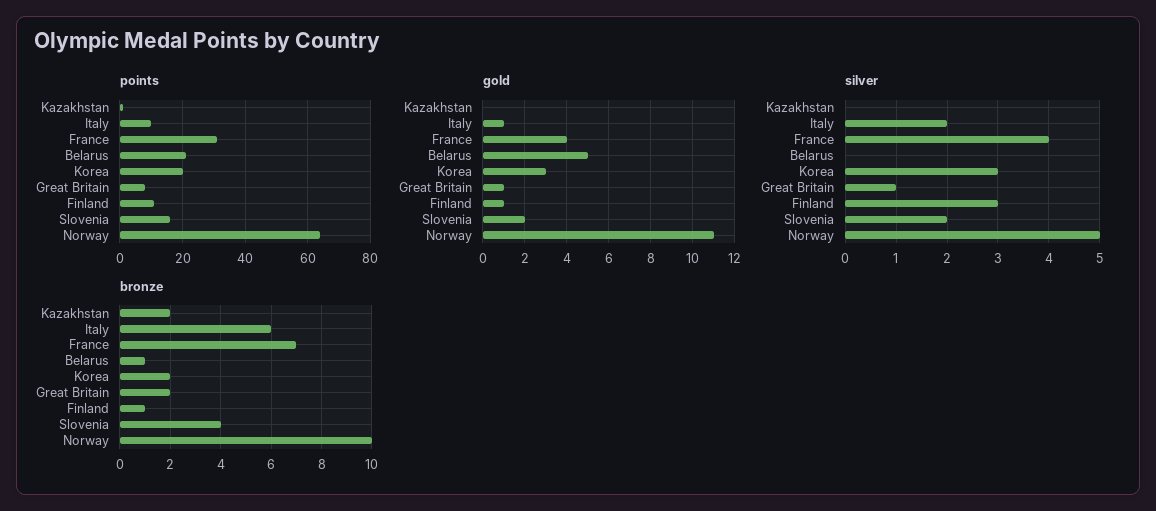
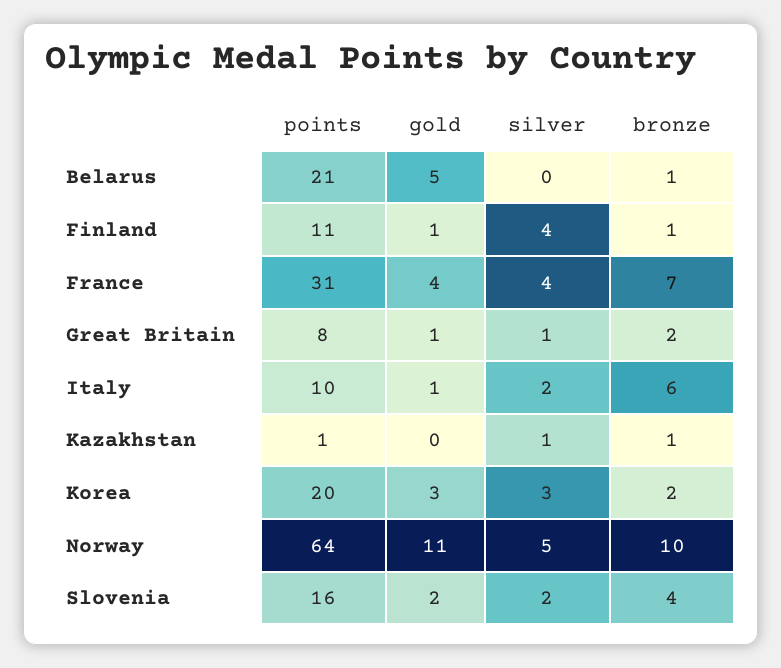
  {
    "points": {
      "Kazakhstan": 1,
      "Italy": 10,
      "France": 31,
      "Belarus": 21,
      "Korea": 20,
      "Great Britain": 8,
      "Finland": 11,
      "Slovenia": 16,
      "Norway": 64
    },
    "gold": {
      "Kazakhstan": 0,
      "Italy": 1,
      "France": 4,
      "Belarus": 5,
      "Korea": 3,
      "Great Britain": 1,
      "Finland": 1,
      "Slovenia": 2,
      "Norway": 11
    },
    "silver": {
-     "Kazakhstan": 0,
+     "Kazakhstan": 1,
      "Italy": 2,
      "France": 4,
      "Belarus": 0,
      "Korea": 3,
      "Great Britain": 1,
-     "Finland": 3,
+     "Finland": 4,
      "Slovenia": 2,
      "Norway": 5
    },
    "bronze": {
-     "Kazakhstan": 2,
+     "Kazakhstan": 1,
      "Italy": 6,
      "France": 7,
      "Belarus": 1,
      "Korea": 2,
      "Great Britain": 2,
      "Finland": 1,
      "Slovenia": 4,
      "Norway": 10
    }
  }

